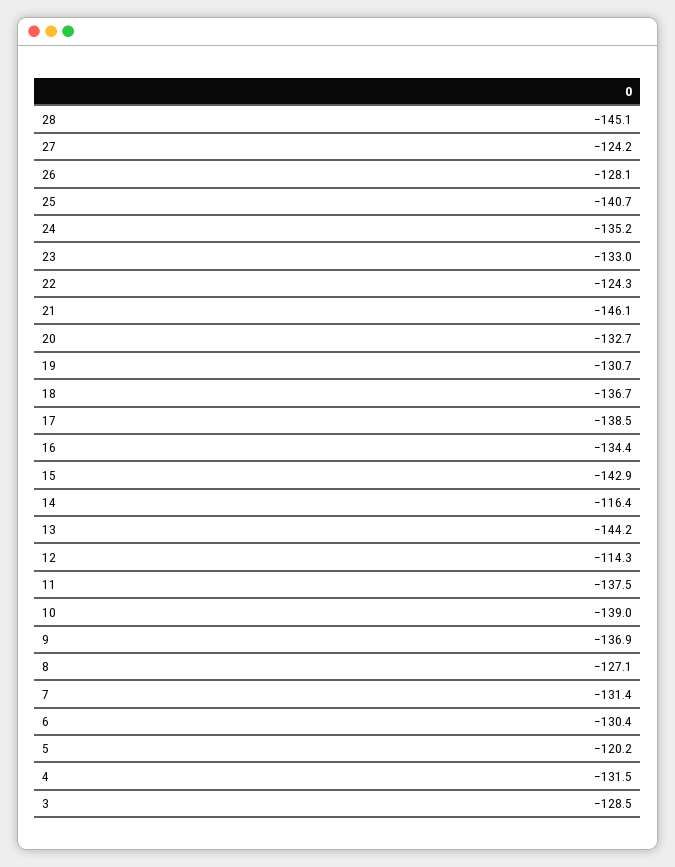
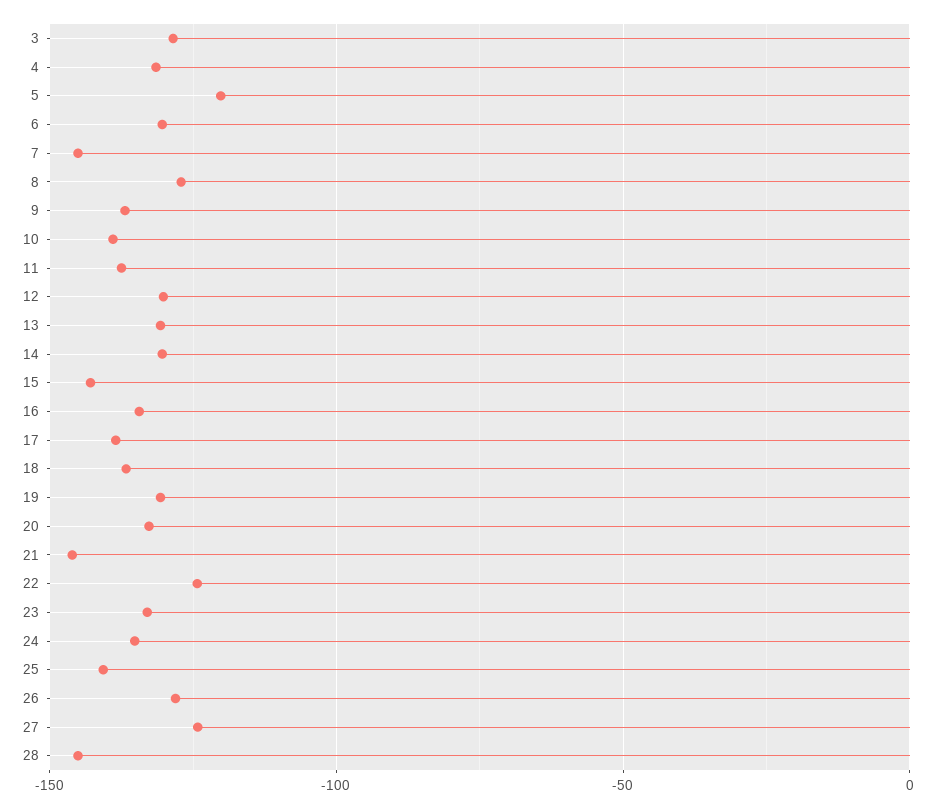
  {
    "28": -145.1,
    "27": -124.2,
    "26": -128.1,
    "25": -140.7,
    "24": -135.2,
    "23": -133,
    "22": -124.3,
    "21": -146.1,
    "20": -132.7,
    "19": -130.7,
    "18": -136.7,
    "17": -138.5,
    "16": -134.4,
    "15": -142.9,
-   "14": -116.4,
+   "14": -130,
-   "13": -144.2,
+   "13": -130,
-   "12": -114.3,
+   "12": -130,
    "11": -137.5,
    "10": -139,
    "9": -136.9,
    "8": -127.1,
-   "7": -131.4,
+   "7": -145,
    "6": -130.4,
    "5": -120.2,
    "4": -131.5,
    "3": -128.5
  }

